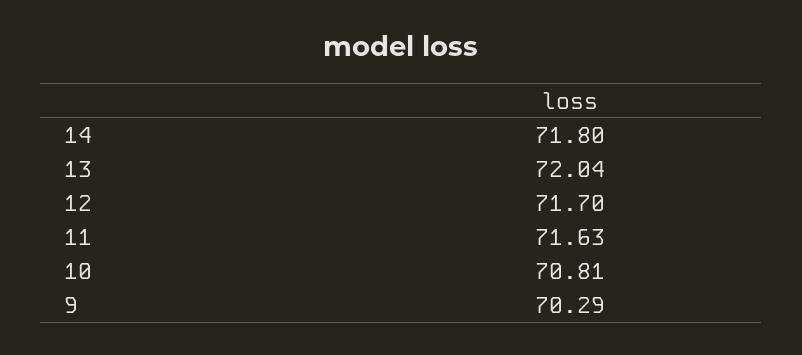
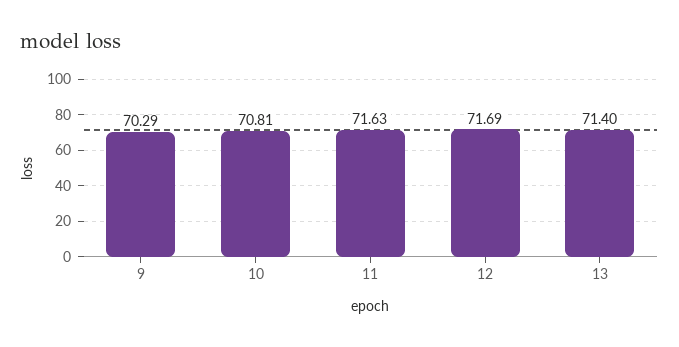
  {
-   "14": 71.8,
-   "13": 72.04,
+   "13": 71.4,
-   "12": 71.7,
+   "12": 71.69,
    "11": 71.63,
    "10": 70.81,
    "9": 70.29
  }

